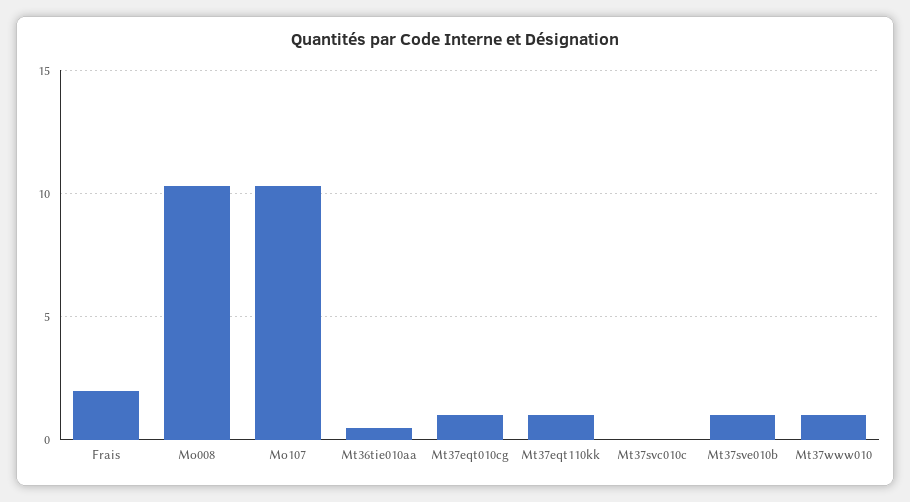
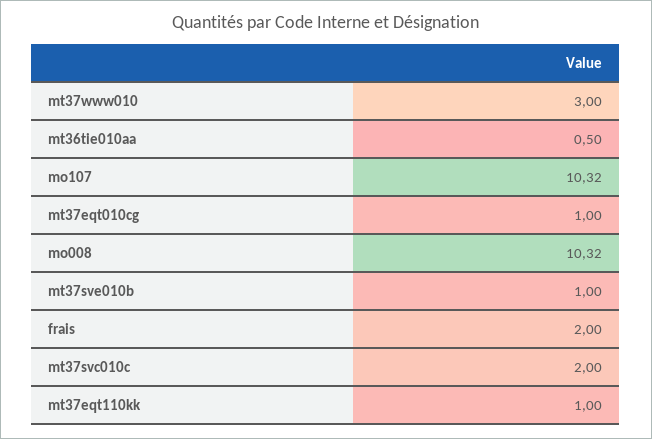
  {
    "Frais": 2,
    "Mo008": 10.32,
    "Mo107": 10.32,
    "Mt36tie010aa": 0.5,
    "Mt37eqt010cg": 1,
    "Mt37eqt110kk": 1,
-   "Mt37svc010c": 0,
+   "Mt37svc010c": 2,
    "Mt37sve010b": 1,
-   "Mt37www010": 1
+   "Mt37www010": 3
  }

